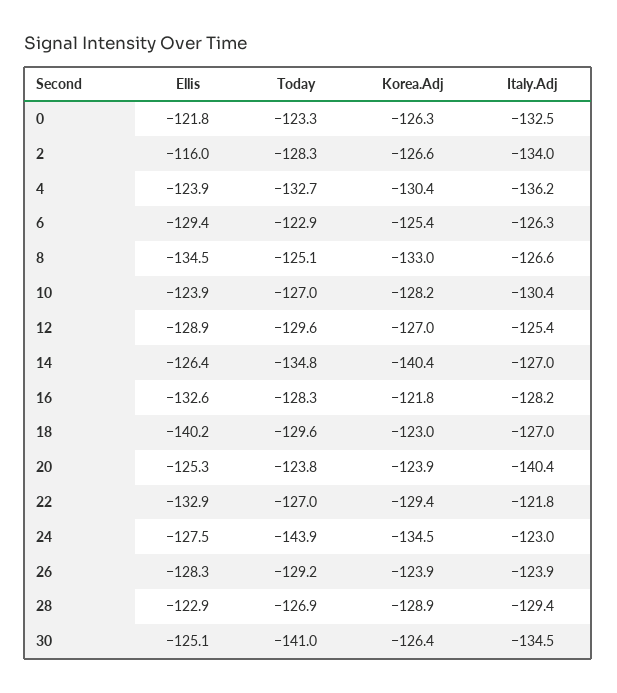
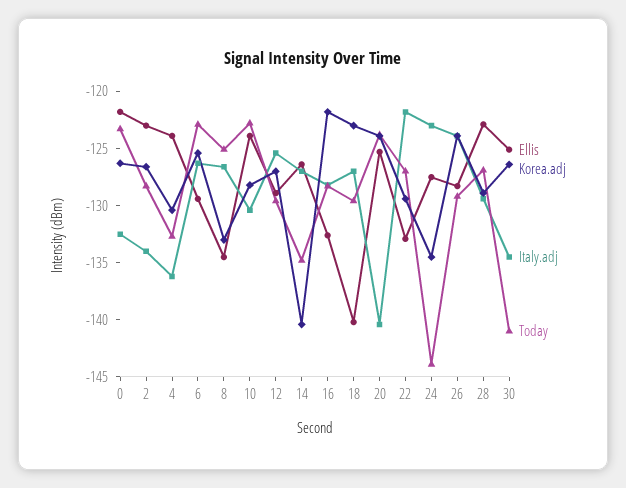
  {
    "Ellis": {
      "0": -121.8,
-     "2": -116,
+     "2": -123,
      "4": -123.9,
      "6": -129.4,
      "8": -134.5,
      "10": -123.9,
      "12": -128.9,
      "14": -126.4,
      "16": -132.6,
      "18": -140.2,
      "20": -125.3,
      "22": -132.9,
      "24": -127.5,
      "26": -128.3,
      "28": -122.9,
      "30": -125.1
    },
    "Today": {
      "0": -123.3,
      "2": -128.3,
      "4": -132.7,
      "6": -122.9,
      "8": -125.1,
-     "10": -127,
+     "10": -123,
      "12": -129.6,
      "14": -134.8,
      "16": -128.3,
      "18": -129.6,
      "20": -123.8,
      "22": -127,
      "24": -143.9,
      "26": -129.2,
      "28": -126.9,
      "30": -141
    },
    "Korea.Adj": {
      "0": -126.3,
      "2": -126.6,
      "4": -130.4,
      "6": -125.4,
      "8": -133,
      "10": -128.2,
      "12": -127,
      "14": -140.4,
      "16": -121.8,
      "18": -123,
      "20": -123.9,
      "22": -129.4,
      "24": -134.5,
      "26": -123.9,
      "28": -128.9,
      "30": -126.4
    },
    "Italy.Adj": {
      "0": -132.5,
      "2": -134,
      "4": -136.2,
      "6": -126.3,
      "8": -126.6,
      "10": -130.4,
      "12": -125.4,
      "14": -127,
      "16": -128.2,
      "18": -127,
      "20": -140.4,
      "22": -121.8,
      "24": -123,
      "26": -123.9,
      "28": -129.4,
      "30": -134.5
    }
  }

